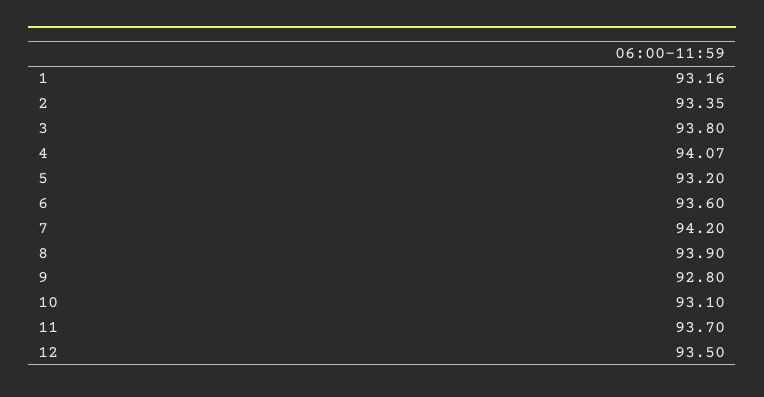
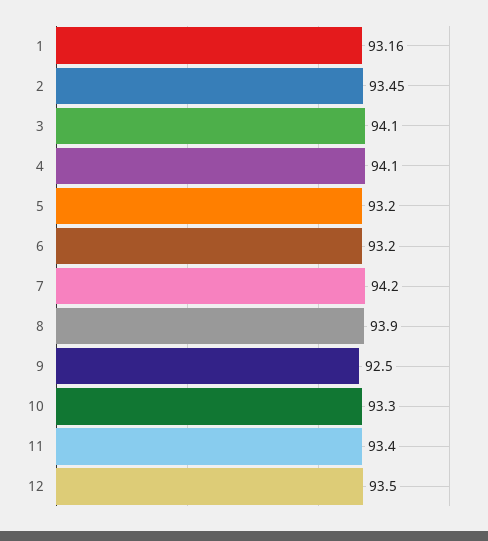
  {
    "1": 93.16,
-   "2": 93.35,
+   "2": 93.45,
-   "3": 93.8,
+   "3": 94.1,
-   "4": 94.07,
+   "4": 94.1,
    "5": 93.2,
-   "6": 93.6,
+   "6": 93.2,
    "7": 94.2,
    "8": 93.9,
-   "9": 92.8,
+   "9": 92.5,
-   "10": 93.1,
+   "10": 93.3,
-   "11": 93.7,
+   "11": 93.4,
    "12": 93.5
  }

